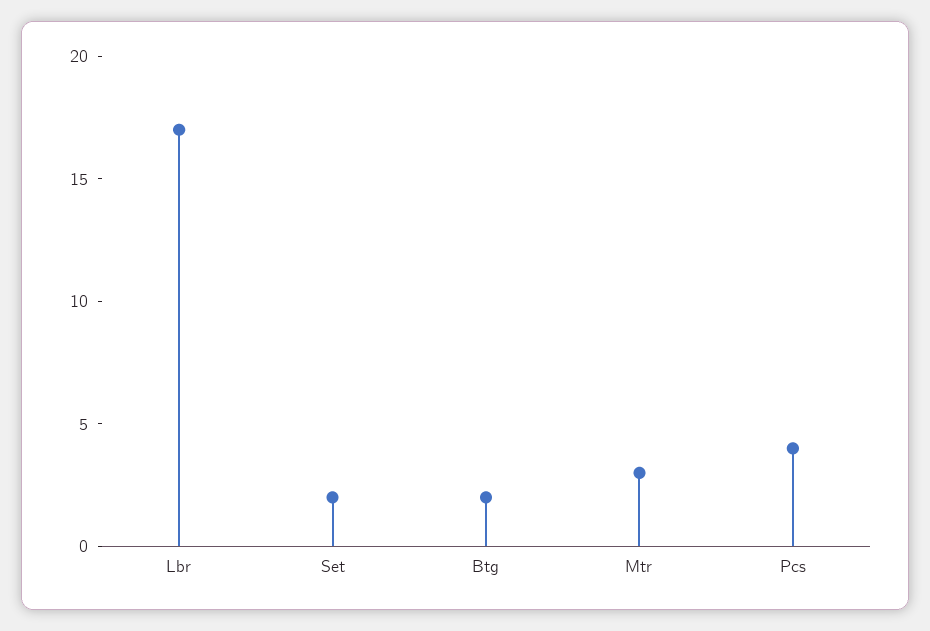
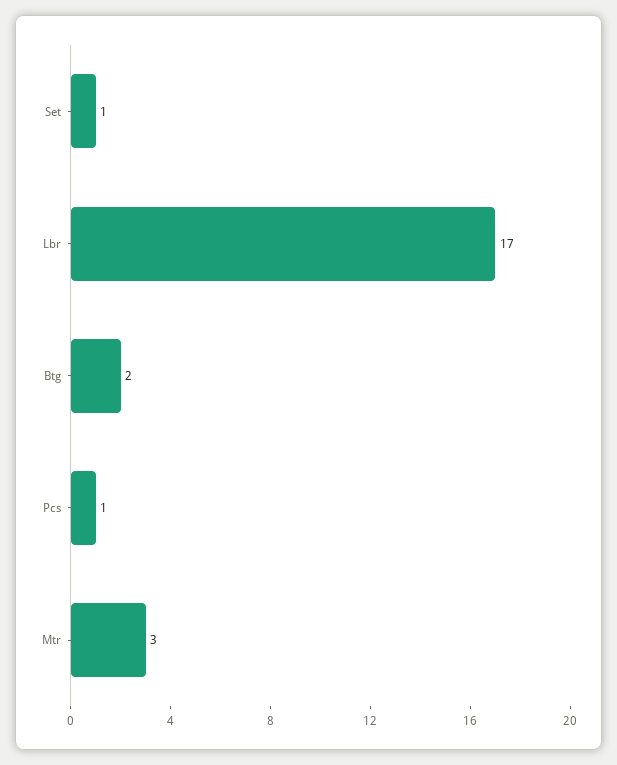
  {
    "Lbr": 17,
-   "Set": 2,
+   "Set": 1,
    "Btg": 2,
    "Mtr": 3,
-   "Pcs": 4
+   "Pcs": 1
  }

